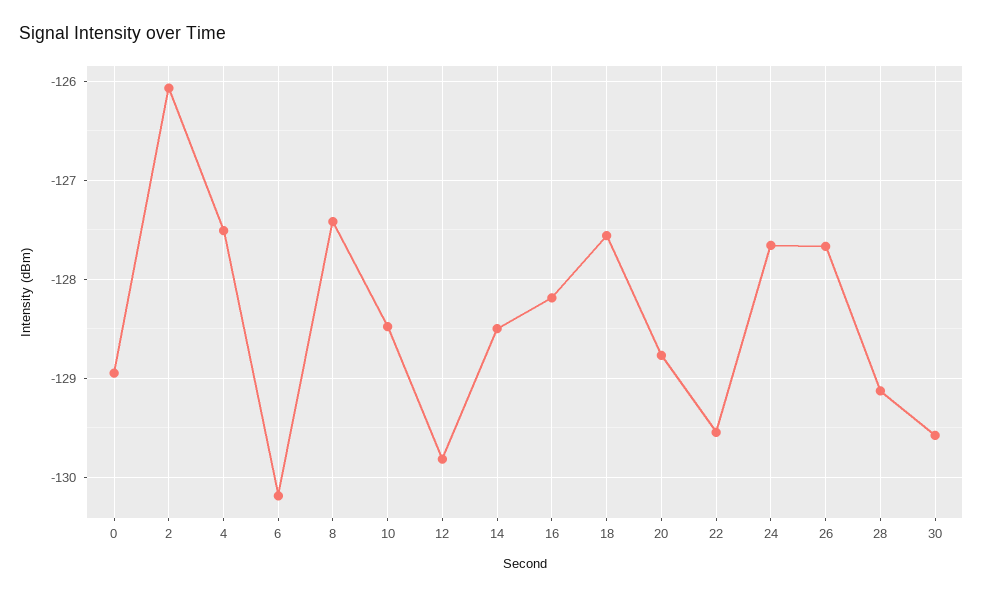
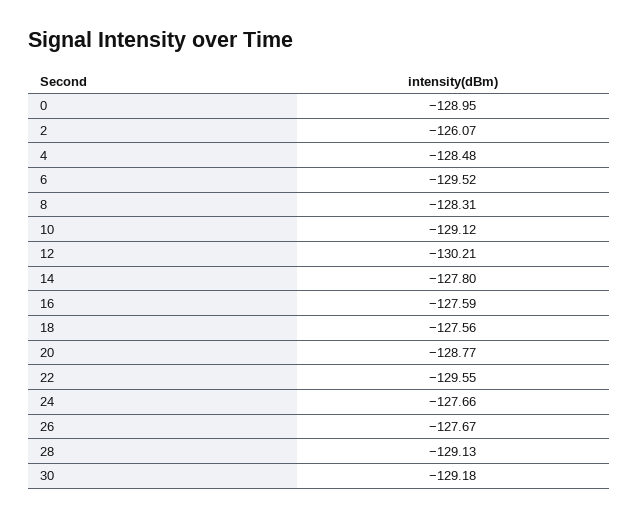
  {
    "0": -128.95,
    "2": -126.07,
-   "4": -127.5,
+   "4": -128.48,
-   "6": -130.2,
+   "6": -129.52,
-   "8": -127.4,
+   "8": -128.31,
-   "10": -128.5,
+   "10": -129.12,
-   "12": -129.8,
+   "12": -130.21,
-   "14": -128.5,
+   "14": -127.8,
-   "16": -128.2,
+   "16": -127.59,
    "18": -127.56,
    "20": -128.77,
    "22": -129.55,
    "24": -127.66,
    "26": -127.67,
    "28": -129.13,
-   "30": -129.6
+   "30": -129.18
  }

